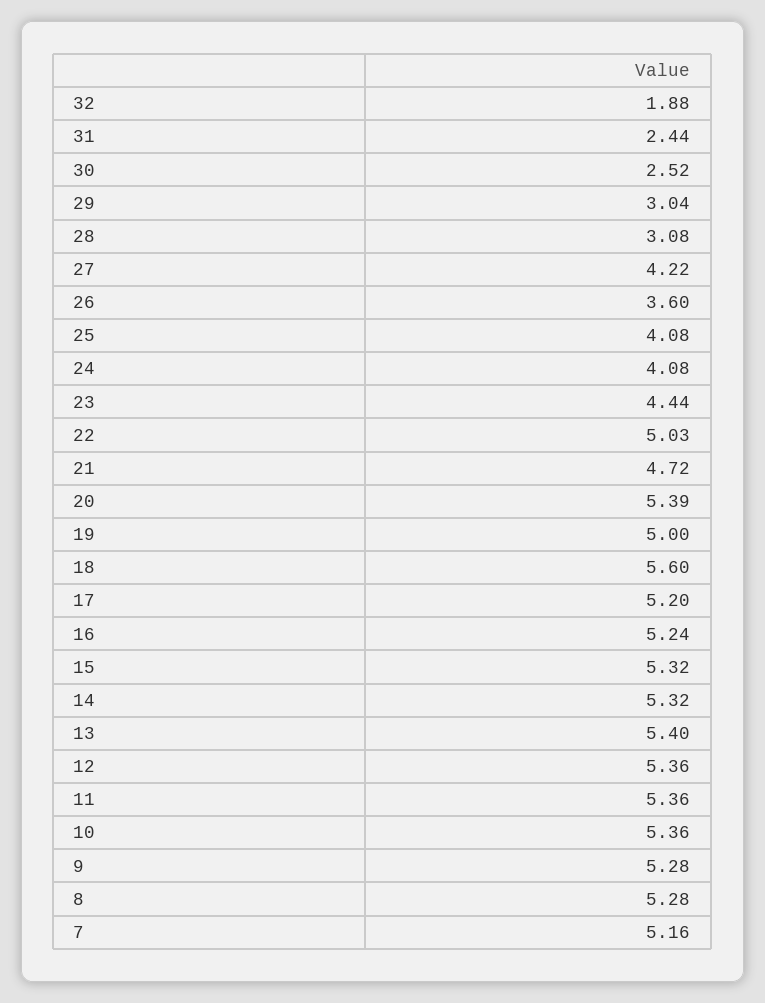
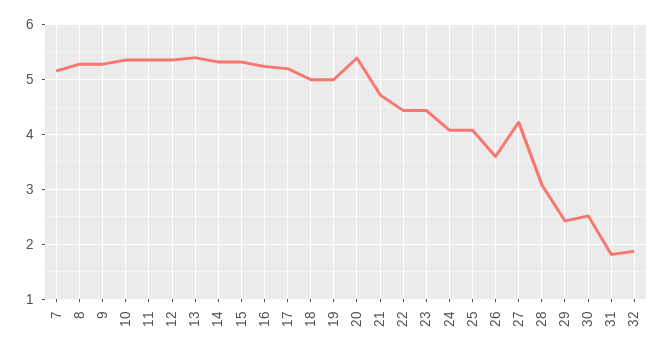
  {
    "32": 1.88,
-   "31": 2.44,
+   "31": 1.8,
    "30": 2.52,
-   "29": 3.04,
+   "29": 2.4,
    "28": 3.08,
    "27": 4.22,
    "26": 3.6,
    "25": 4.08,
    "24": 4.08,
    "23": 4.44,
-   "22": 5.03,
+   "22": 4.4,
    "21": 4.72,
    "20": 5.39,
    "19": 5,
-   "18": 5.6,
+   "18": 5,
    "17": 5.2,
    "16": 5.24,
    "15": 5.32,
    "14": 5.32,
    "13": 5.4,
    "12": 5.36,
    "11": 5.36,
    "10": 5.36,
    "9": 5.28,
    "8": 5.28,
    "7": 5.16
  }

